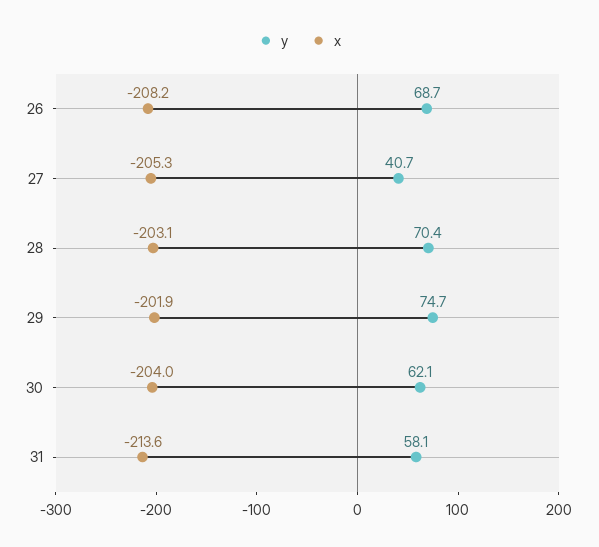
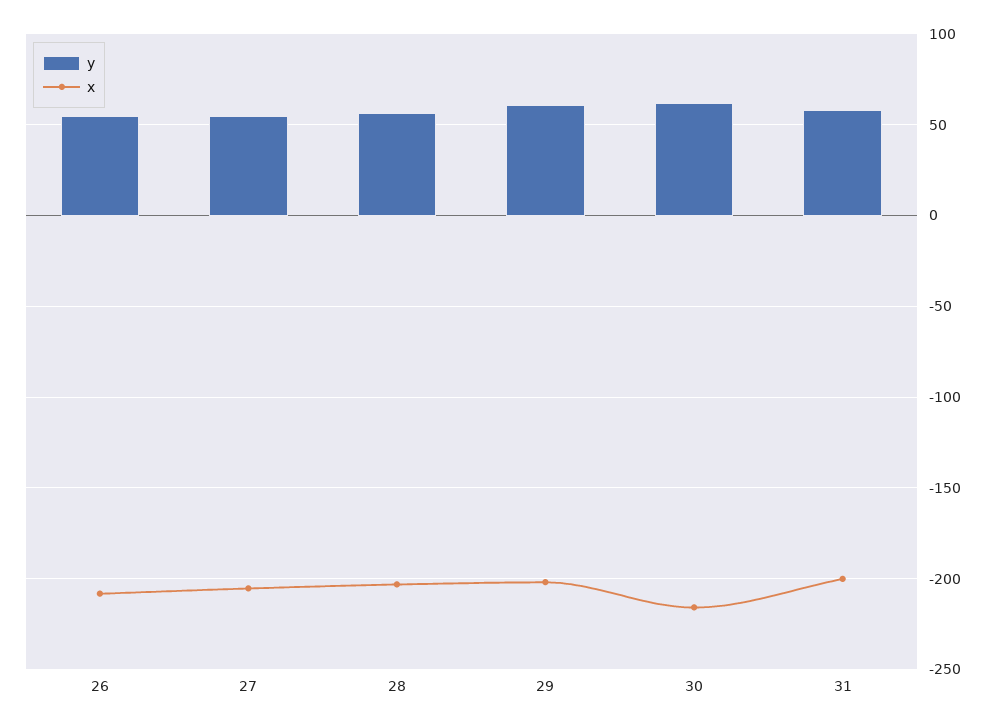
  {
    "y": {
-     "26": 68.7,
+     "26": 55,
-     "27": 40.7,
+     "27": 55,
-     "28": 70.4,
+     "28": 55,
-     "29": 74.7,
+     "29": 60,
      "30": 62.1,
      "31": 58.1
    },
    "x": {
      "26": -208.2,
      "27": -205.3,
      "28": -203.1,
      "29": -201.9,
-     "30": -204,
+     "30": -215,
-     "31": -213.6
+     "31": -200
    }
  }

